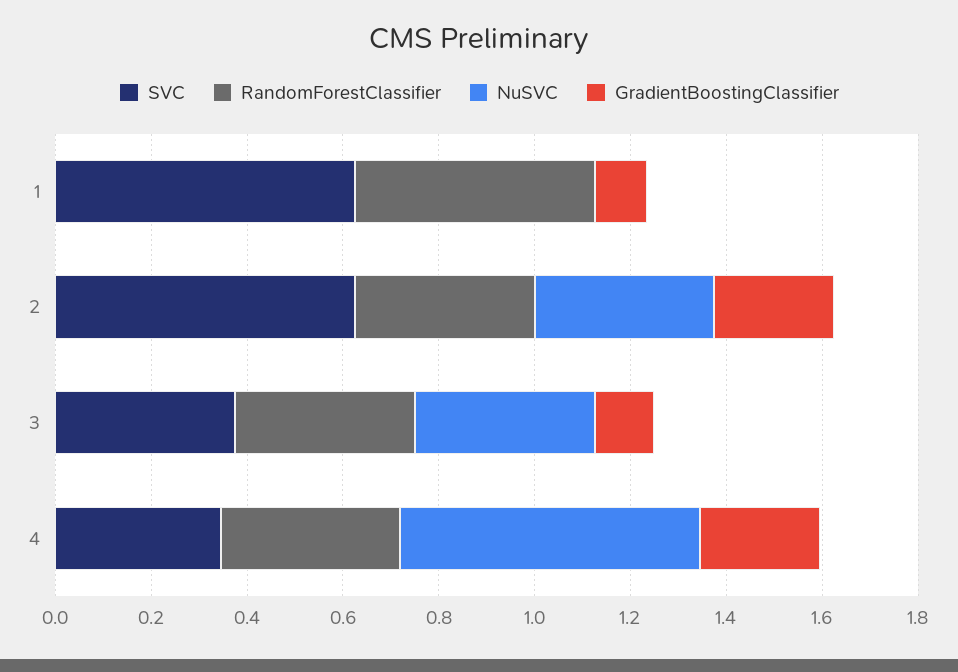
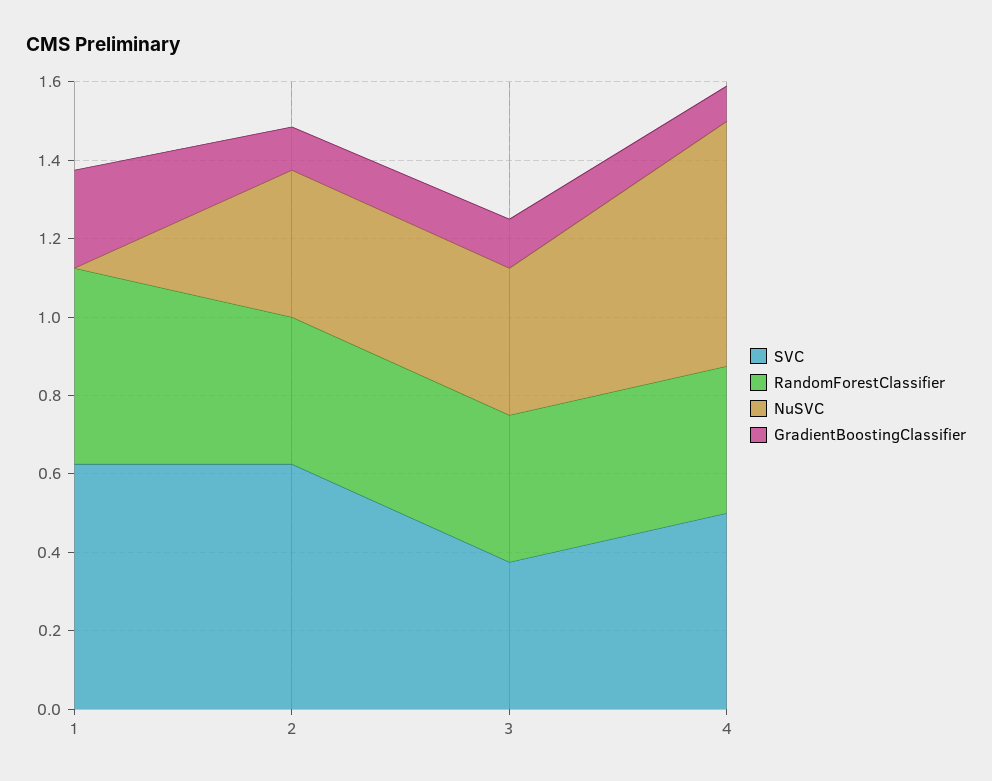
  {
    "SVC": {
      "1": 0.65,
      "2": 0.65,
      "3": 0.4,
-     "4": 0.35
+     "4": 0.5
    },
    "RandomForestClassifier": {
      "1": 0.5,
      "2": 0.4,
      "3": 0.4,
      "4": 0.4
    },
    "NuSVC": {
      "1": 0,
      "2": 0.4,
      "3": 0.4,
      "4": 0.65
    },
    "GradientBoostingClassifier": {
-     "1": 0.1,
+     "1": 0.25,
-     "2": 0.25,
+     "2": 0.1,
      "3": 0.15,
-     "4": 0.25
+     "4": 0.1
    }
  }

